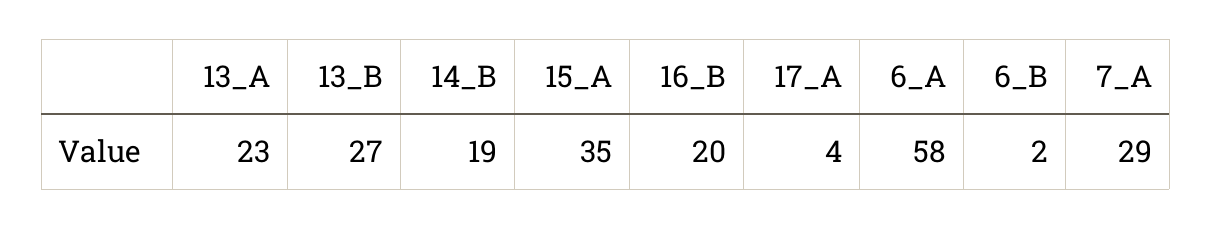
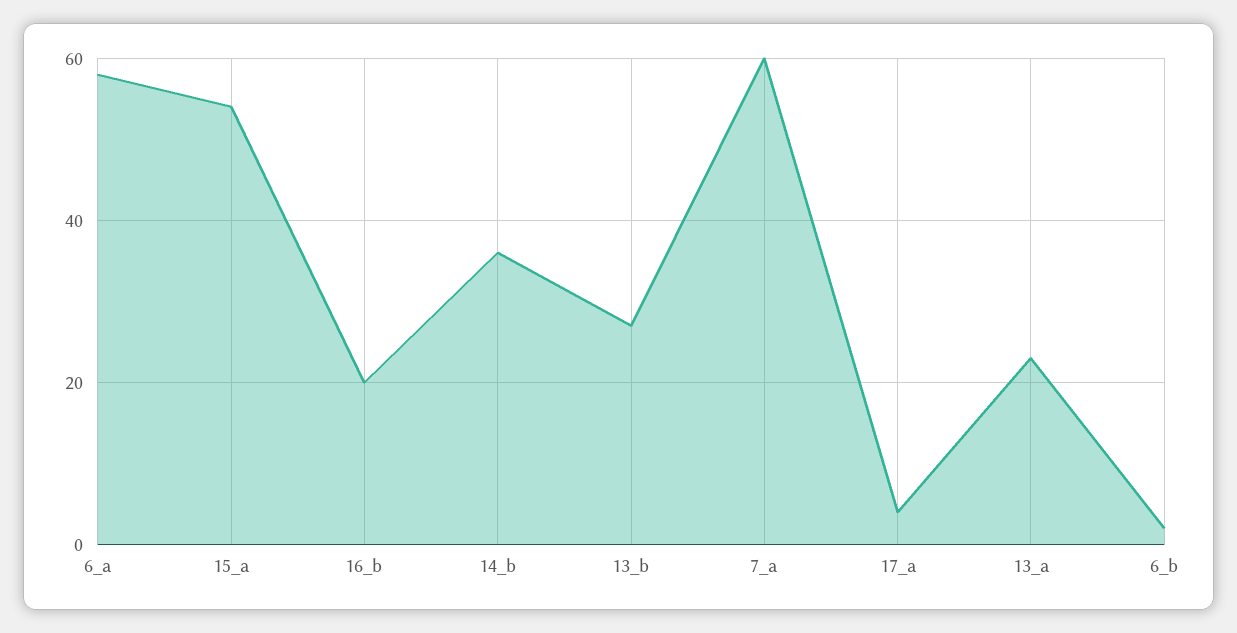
  {
    "13_A": 23,
    "13_B": 27,
-   "14_B": 19,
+   "14_B": 35,
-   "15_A": 35,
+   "15_A": 55,
    "16_B": 20,
    "17_A": 4,
    "6_A": 58,
    "6_B": 2,
-   "7_A": 29
+   "7_A": 60
  }

